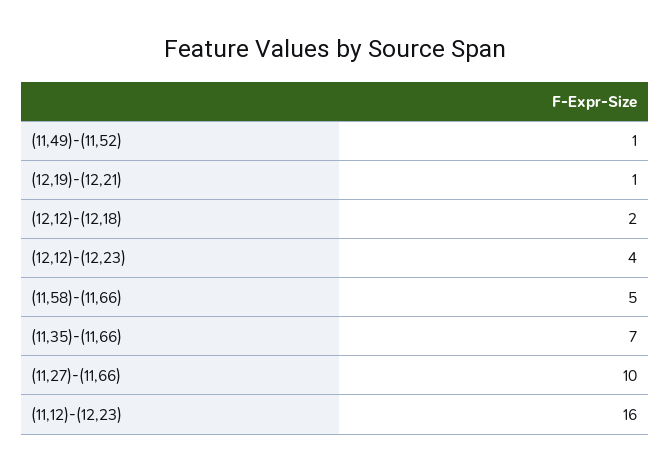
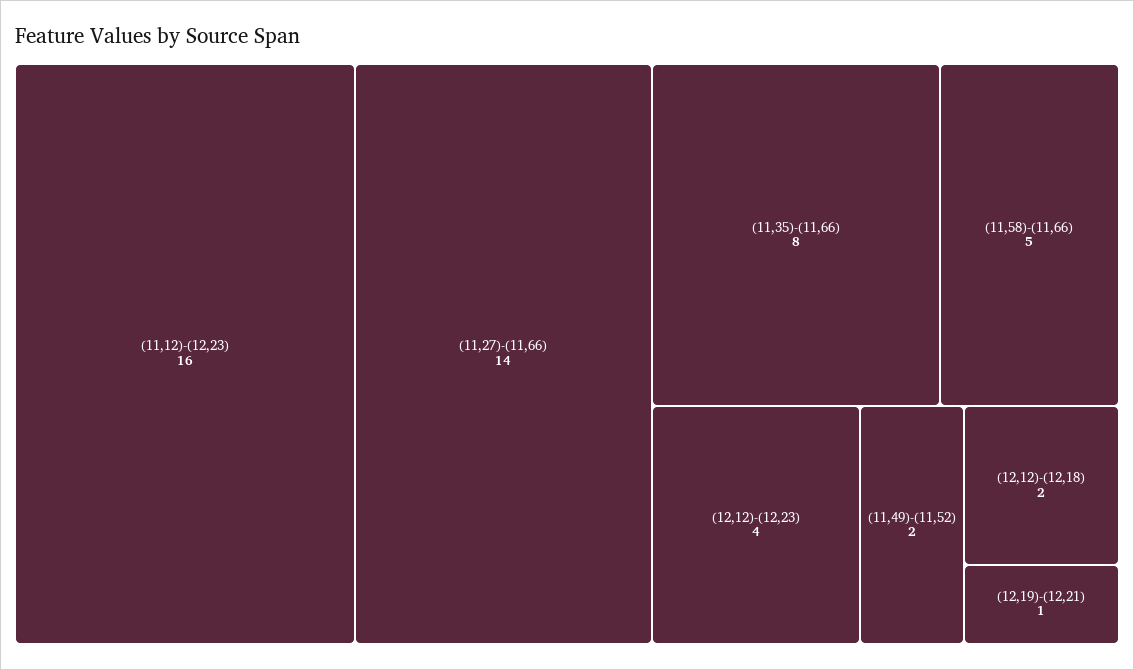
  {
-   "(11,49)-(11,52)": 1,
+   "(11,49)-(11,52)": 2,
    "(12,19)-(12,21)": 1,
    "(12,12)-(12,18)": 2,
    "(12,12)-(12,23)": 4,
    "(11,58)-(11,66)": 5,
-   "(11,35)-(11,66)": 7,
+   "(11,35)-(11,66)": 8,
-   "(11,27)-(11,66)": 10,
+   "(11,27)-(11,66)": 14,
    "(11,12)-(12,23)": 16
  }

